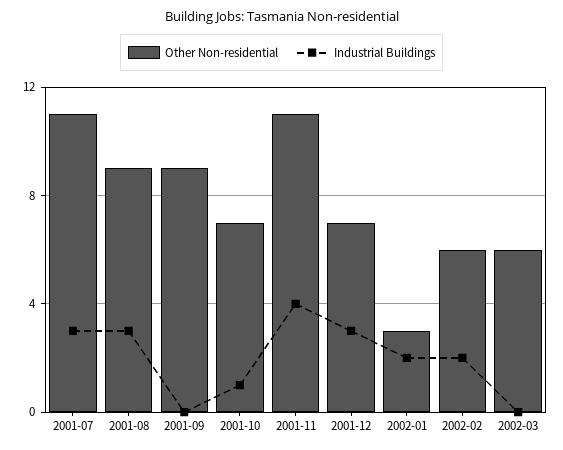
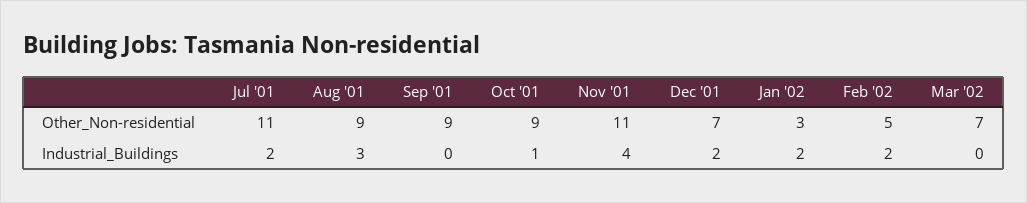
  {
    "Other Non-residential": {
      "2001-07": 11,
      "2001-08": 9,
      "2001-09": 9,
-     "2001-10": 7,
+     "2001-10": 9,
      "2001-11": 11,
      "2001-12": 7,
      "2002-01": 3,
-     "2002-02": 6,
+     "2002-02": 5,
-     "2002-03": 6
+     "2002-03": 7
    },
    "Industrial Buildings": {
-     "2001-07": 3,
+     "2001-07": 2,
      "2001-08": 3,
      "2001-09": 0,
      "2001-10": 1,
      "2001-11": 4,
-     "2001-12": 3,
+     "2001-12": 2,
      "2002-01": 2,
      "2002-02": 2,
      "2002-03": 0
    }
  }

